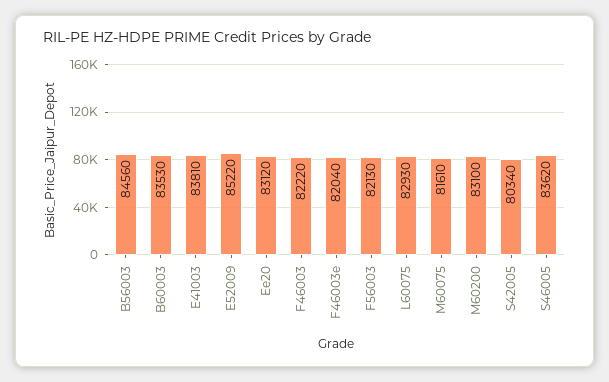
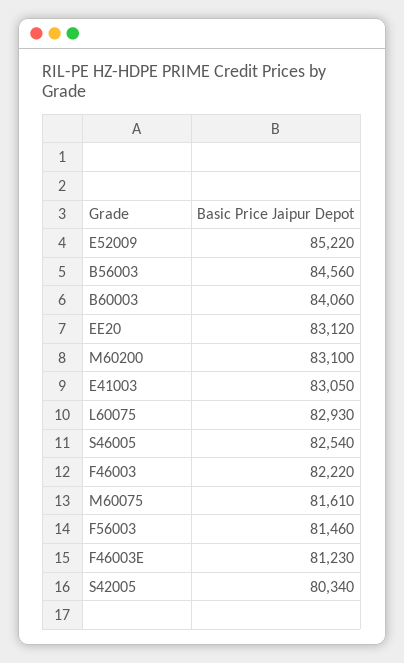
  {
    "B56003": 84560,
-   "B60003": 83530,
+   "B60003": 84060,
-   "E41003": 83810,
+   "E41003": 83050,
    "E52009": 85220,
    "Ee20": 83120,
    "F46003": 82220,
-   "F46003e": 82040,
+   "F46003e": 81230,
-   "F56003": 82130,
+   "F56003": 81460,
    "L60075": 82930,
    "M60075": 81610,
    "M60200": 83100,
    "S42005": 80340,
-   "S46005": 83620
+   "S46005": 82540
  }

